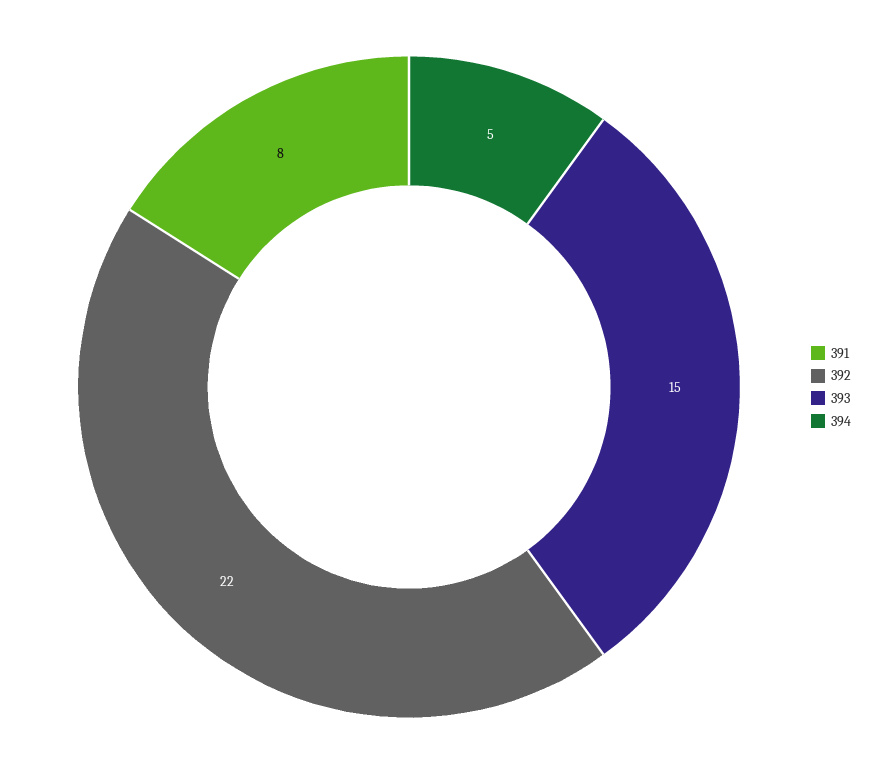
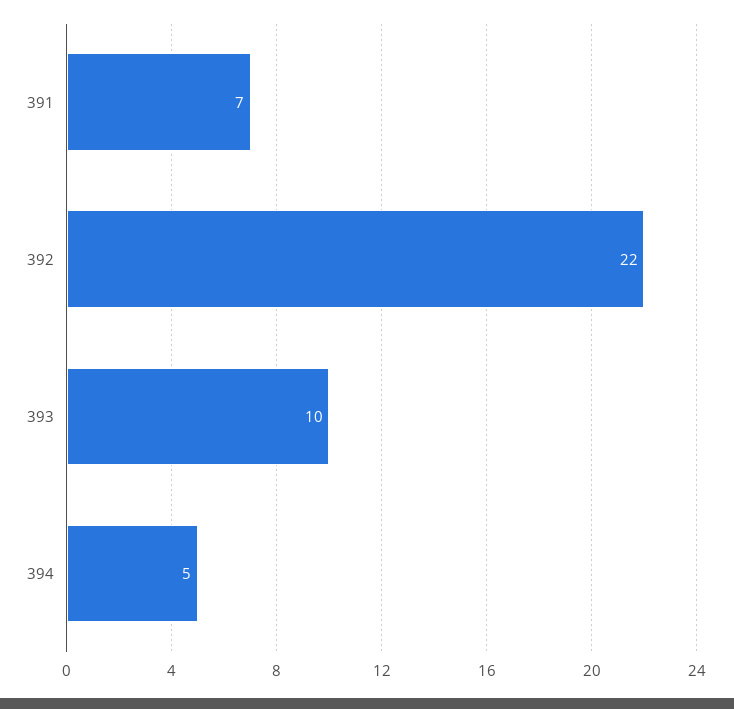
  {
-   "391": 8,
+   "391": 7,
    "392": 22,
-   "393": 15,
+   "393": 10,
    "394": 5
  }

